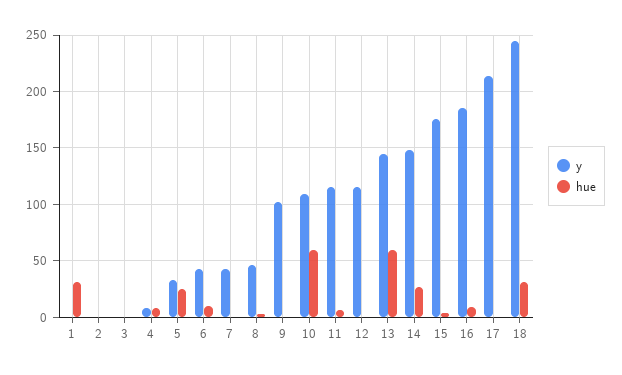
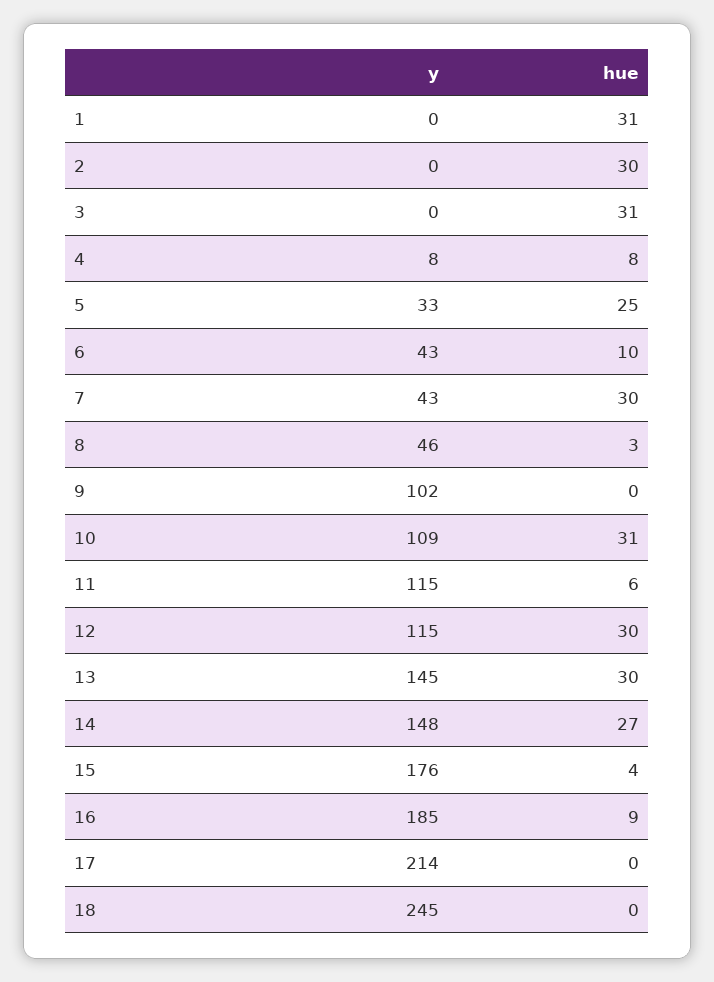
  {
    "y": {
      "1": 0,
      "2": 0,
      "3": 0,
      "4": 8,
      "5": 33,
      "6": 43,
      "7": 43,
      "8": 46,
      "9": 102,
      "10": 109,
      "11": 115,
      "12": 115,
      "13": 145,
      "14": 148,
      "15": 176,
      "16": 185,
      "17": 214,
      "18": 245
    },
    "hue": {
      "1": 31,
-     "2": 0,
+     "2": 30,
-     "3": 0,
+     "3": 31,
      "4": 8,
      "5": 25,
      "6": 10,
-     "7": 0,
+     "7": 30,
      "8": 3,
      "9": 0,
-     "10": 60,
+     "10": 31,
      "11": 6,
-     "12": 0,
+     "12": 30,
-     "13": 60,
+     "13": 30,
      "14": 27,
      "15": 4,
      "16": 9,
      "17": 0,
-     "18": 30
+     "18": 0
    }
  }

